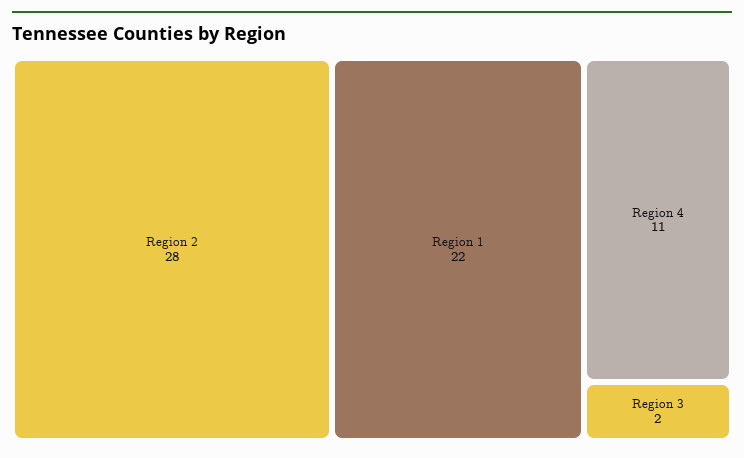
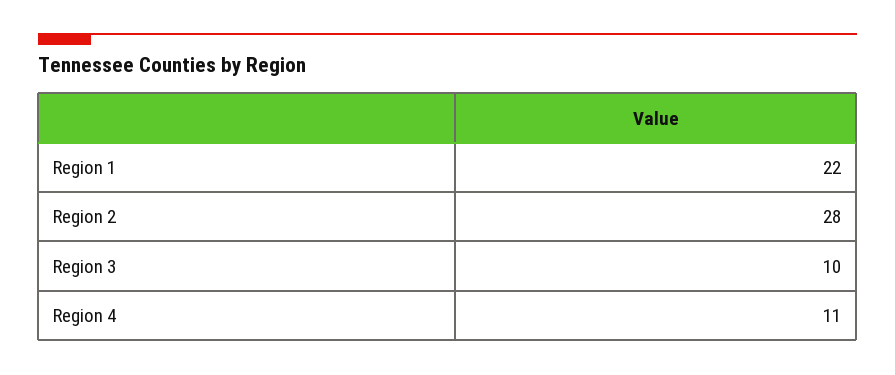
  {
    "Region 2": 28,
    "Region 1": 22,
    "Region 4": 11,
-   "Region 3": 2
+   "Region 3": 10
  }

